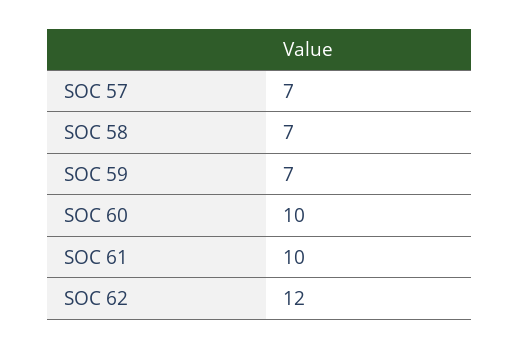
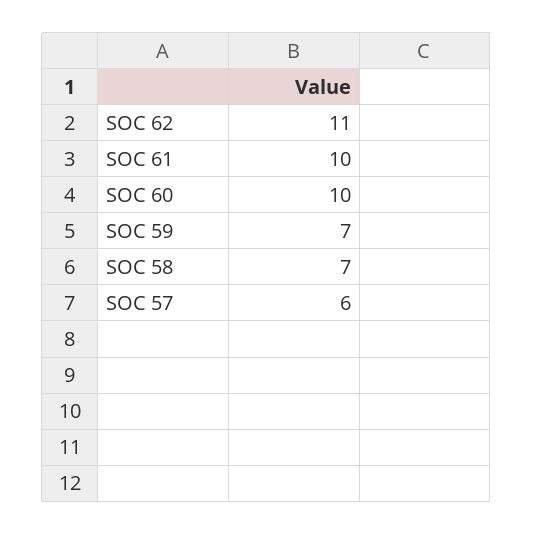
  {
-   "SOC 57": 7,
+   "SOC 57": 6,
    "SOC 58": 7,
    "SOC 59": 7,
    "SOC 60": 10,
    "SOC 61": 10,
-   "SOC 62": 12
+   "SOC 62": 11
  }

